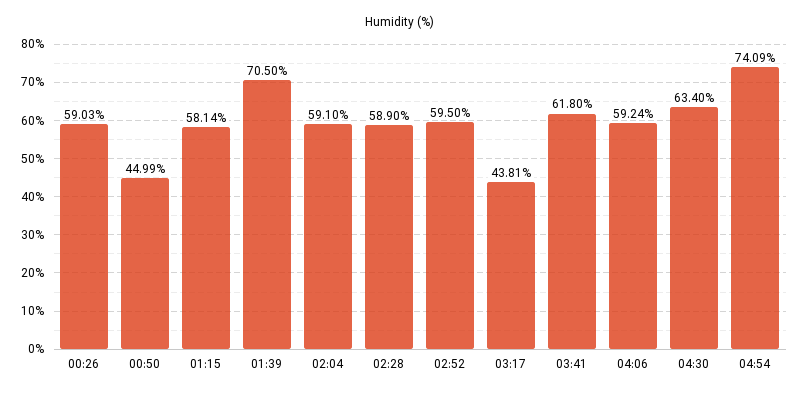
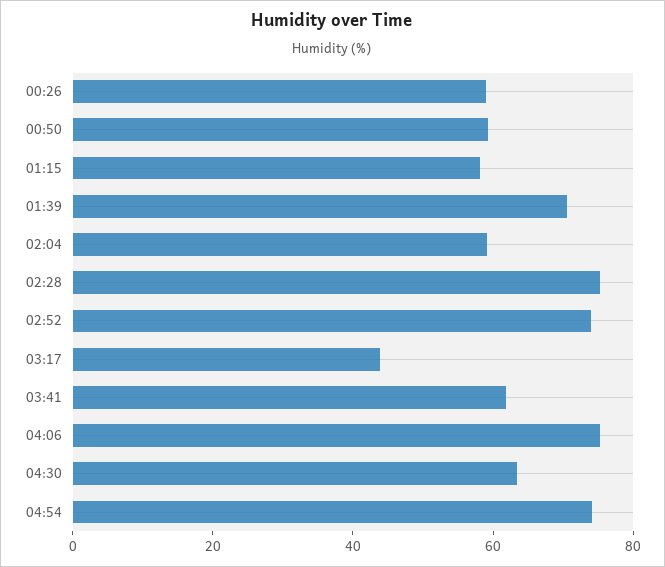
  {
    "00:26": 59.03,
-   "00:50": 44.99,
+   "00:50": 60,
    "01:15": 58.14,
    "01:39": 70.5,
    "02:04": 59.1,
-   "02:28": 58.9,
+   "02:28": 75,
-   "02:52": 59.5,
+   "02:52": 75,
    "03:17": 43.81,
    "03:41": 61.8,
-   "04:06": 59.24,
+   "04:06": 75,
    "04:30": 63.4,
    "04:54": 74.09
  }

